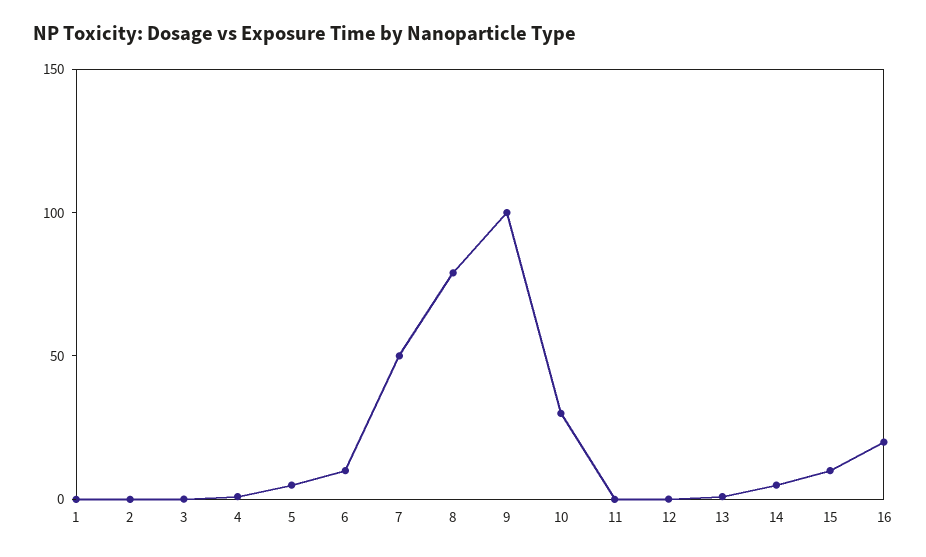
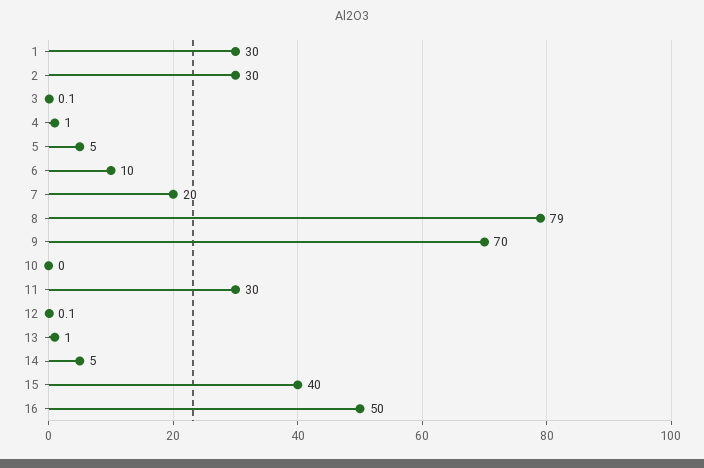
  {
-   "1": 0,
+   "1": 30,
-   "2": 0,
+   "2": 30,
    "3": 0.1,
    "4": 1,
    "5": 5,
    "6": 10,
-   "7": 50,
+   "7": 20,
    "8": 79,
-   "9": 100,
+   "9": 70,
-   "10": 30,
+   "10": 0,
-   "11": 0,
+   "11": 30,
    "12": 0.1,
    "13": 1,
    "14": 5,
-   "15": 10,
+   "15": 40,
-   "16": 20
+   "16": 50
  }

